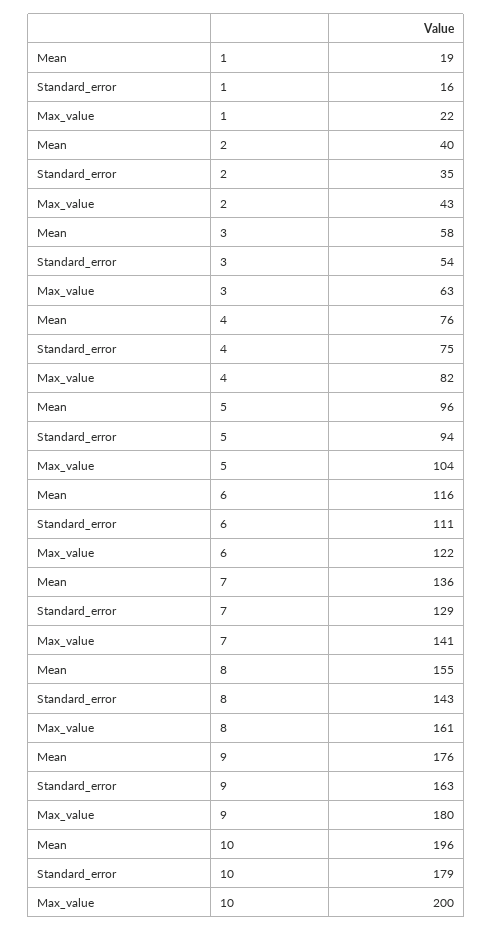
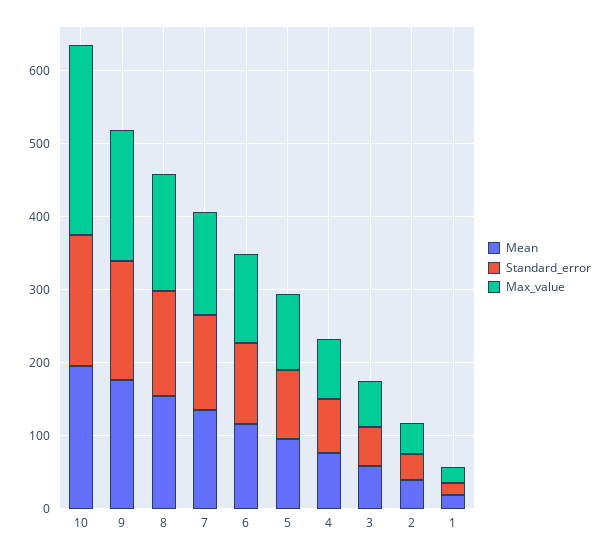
  {
    "Mean": {
      "1": 19,
      "2": 40,
      "3": 58,
      "4": 76,
      "5": 96,
      "6": 116,
      "7": 136,
      "8": 155,
      "9": 176,
      "10": 196
    },
    "Standard_error": {
      "1": 16,
      "2": 35,
      "3": 54,
      "4": 75,
      "5": 94,
      "6": 111,
      "7": 129,
      "8": 143,
      "9": 163,
      "10": 179
    },
    "Max_value": {
      "1": 22,
      "2": 43,
      "3": 63,
      "4": 82,
      "5": 104,
      "6": 122,
      "7": 141,
      "8": 161,
      "9": 180,
-     "10": 200
+     "10": 260
    }
  }

